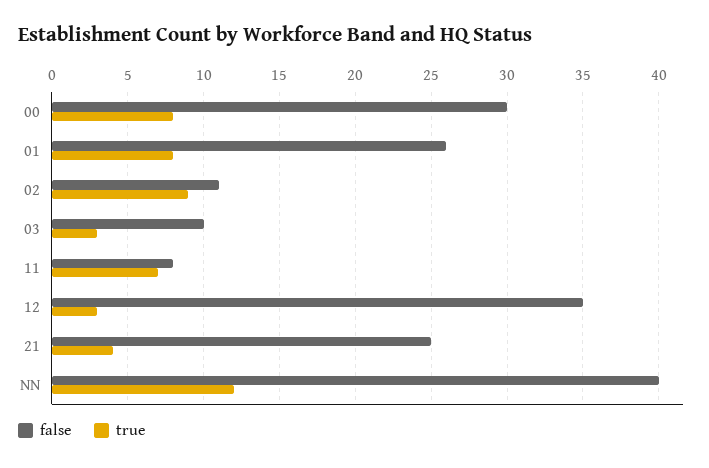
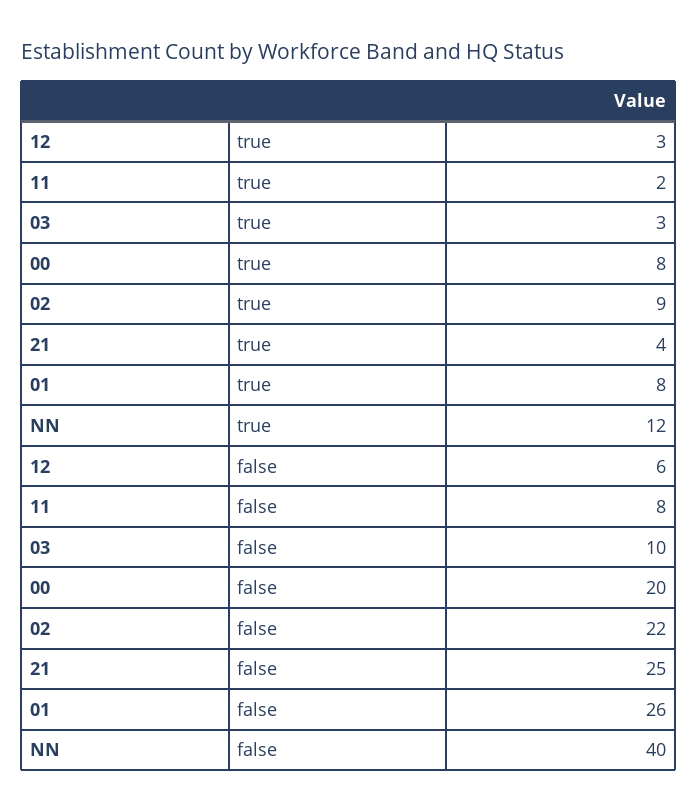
  {
    "false": {
-     "00": 30,
+     "00": 20,
      "01": 26,
-     "02": 11,
+     "02": 22,
      "03": 10,
      "11": 8,
-     "12": 35,
+     "12": 6,
      "21": 25,
      "NN": 40
    },
    "true": {
      "00": 8,
      "01": 8,
      "02": 9,
      "03": 3,
-     "11": 7,
+     "11": 2,
      "12": 3,
      "21": 4,
      "NN": 12
    }
  }

